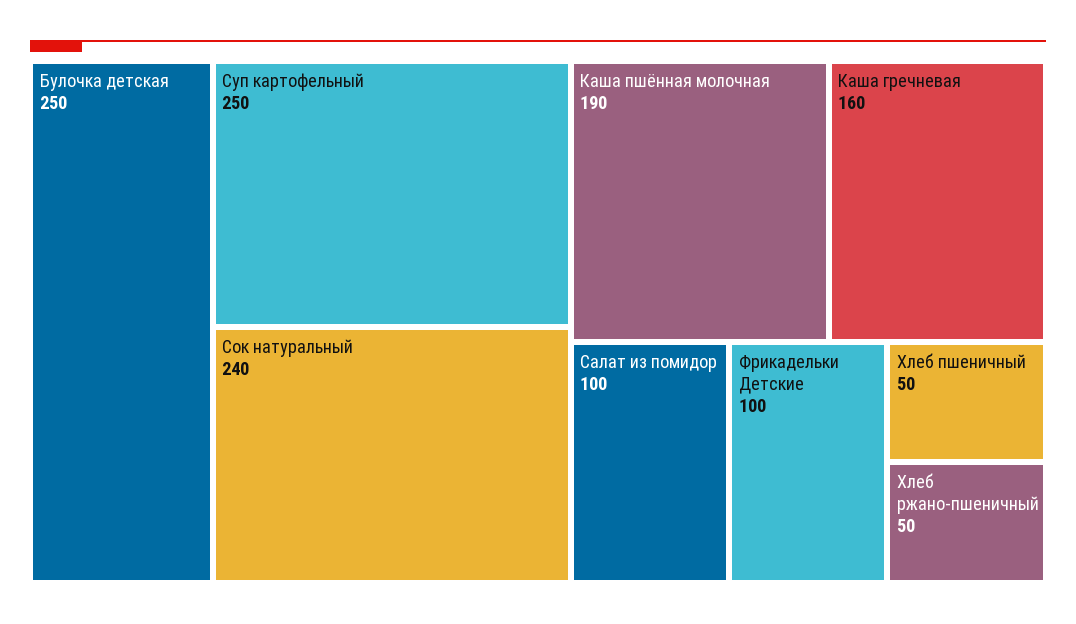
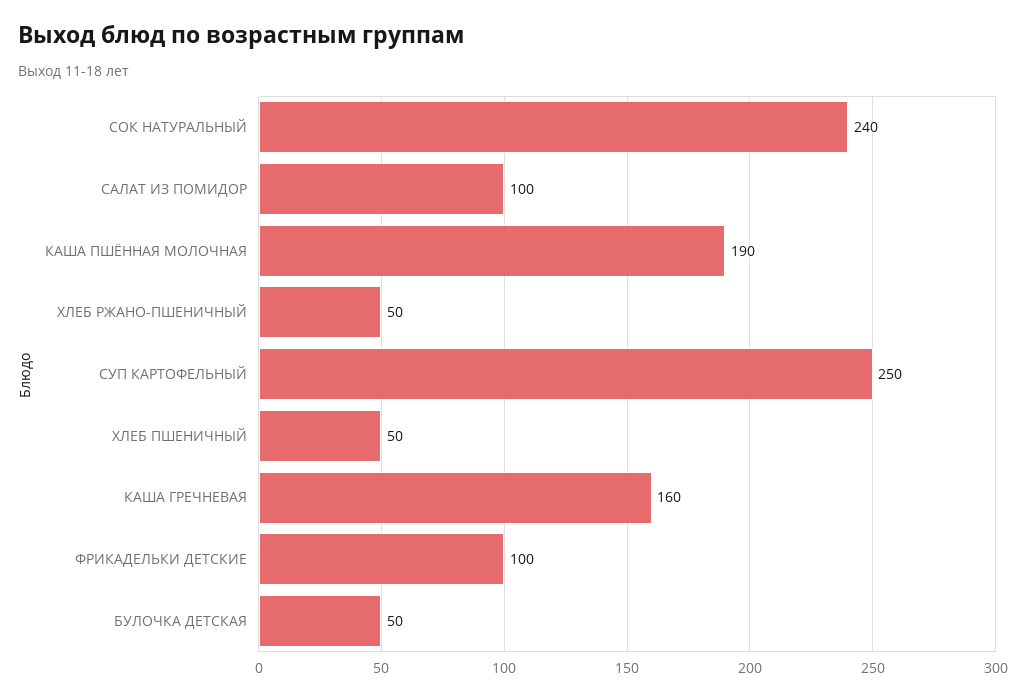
  {
-   "Булочка детская": 250,
+   "Булочка детская": 50,
    "Суп картофельный": 250,
    "Сок натуральный": 240,
    "Каша пшённая молочная": 190,
    "Каша гречневая": 160,
    "Салат из помидор": 100,
    "Фрикадельки Детские": 100,
    "Хлеб пшеничный": 50,
    "Хлеб ржано-пшеничный": 50
  }

